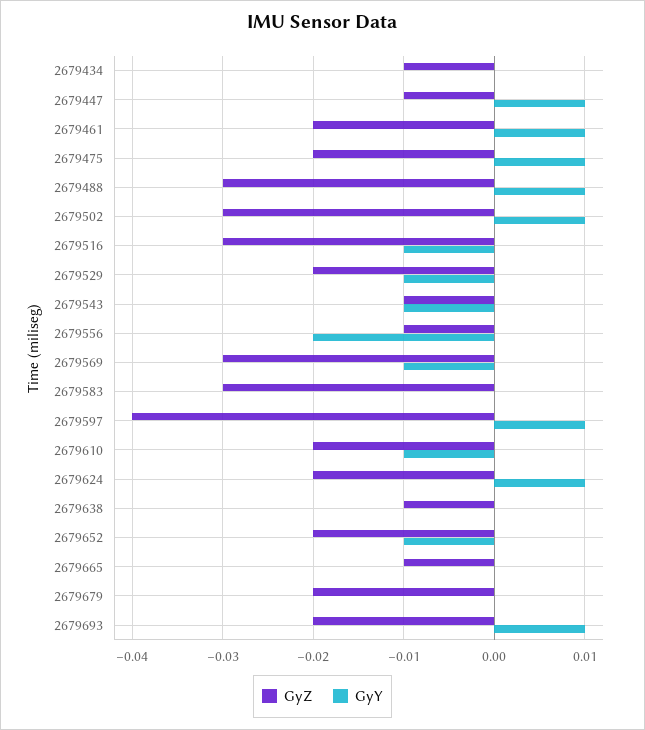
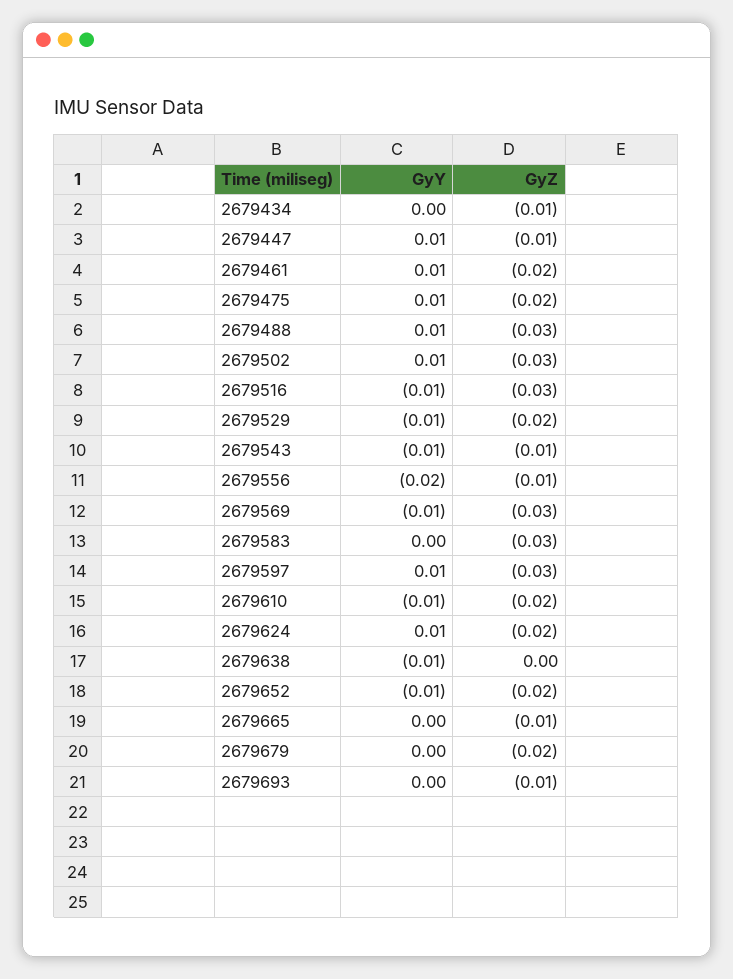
  {
    "GyZ": {
      "2679434": -0.01,
      "2679447": -0.01,
      "2679461": -0.02,
      "2679475": -0.02,
      "2679488": -0.03,
      "2679502": -0.03,
      "2679516": -0.03,
      "2679529": -0.02,
      "2679543": -0.01,
      "2679556": -0.01,
      "2679569": -0.03,
      "2679583": -0.03,
-     "2679597": -0.04,
+     "2679597": -0.03,
      "2679610": -0.02,
      "2679624": -0.02,
-     "2679638": -0.01,
+     "2679638": 0,
      "2679652": -0.02,
      "2679665": -0.01,
      "2679679": -0.02,
-     "2679693": -0.02
+     "2679693": -0.01
    },
    "GyY": {
      "2679434": 0,
      "2679447": 0.01,
      "2679461": 0.01,
      "2679475": 0.01,
      "2679488": 0.01,
      "2679502": 0.01,
      "2679516": -0.01,
      "2679529": -0.01,
      "2679543": -0.01,
      "2679556": -0.02,
      "2679569": -0.01,
      "2679583": 0,
      "2679597": 0.01,
      "2679610": -0.01,
      "2679624": 0.01,
-     "2679638": 0,
+     "2679638": -0.01,
      "2679652": -0.01,
      "2679665": 0,
      "2679679": 0,
-     "2679693": 0.01
+     "2679693": 0
    }
  }

